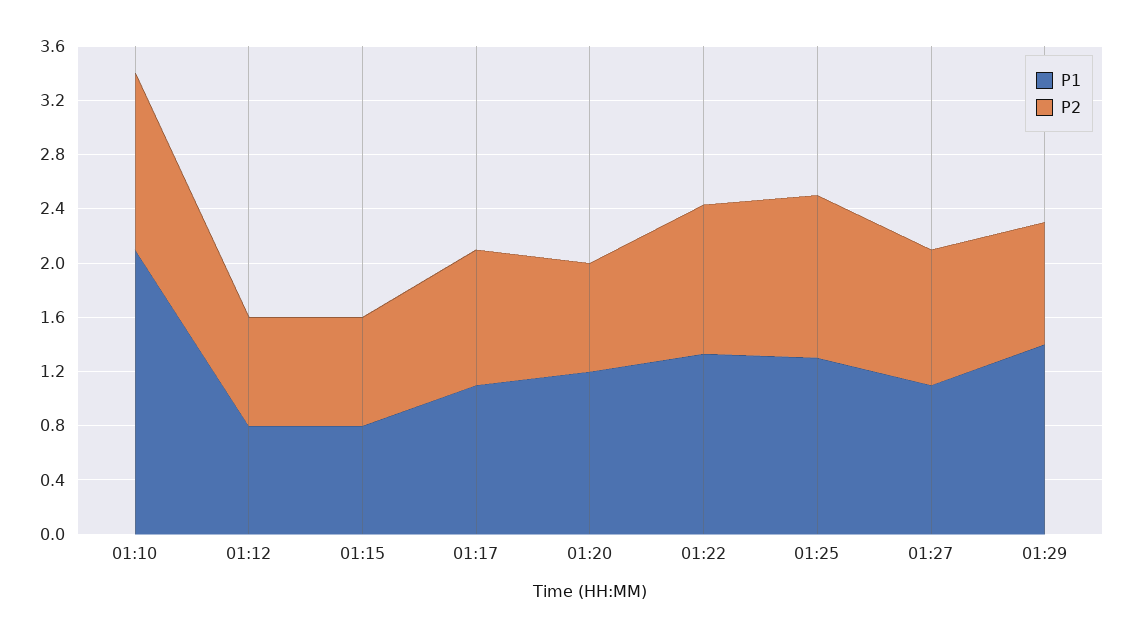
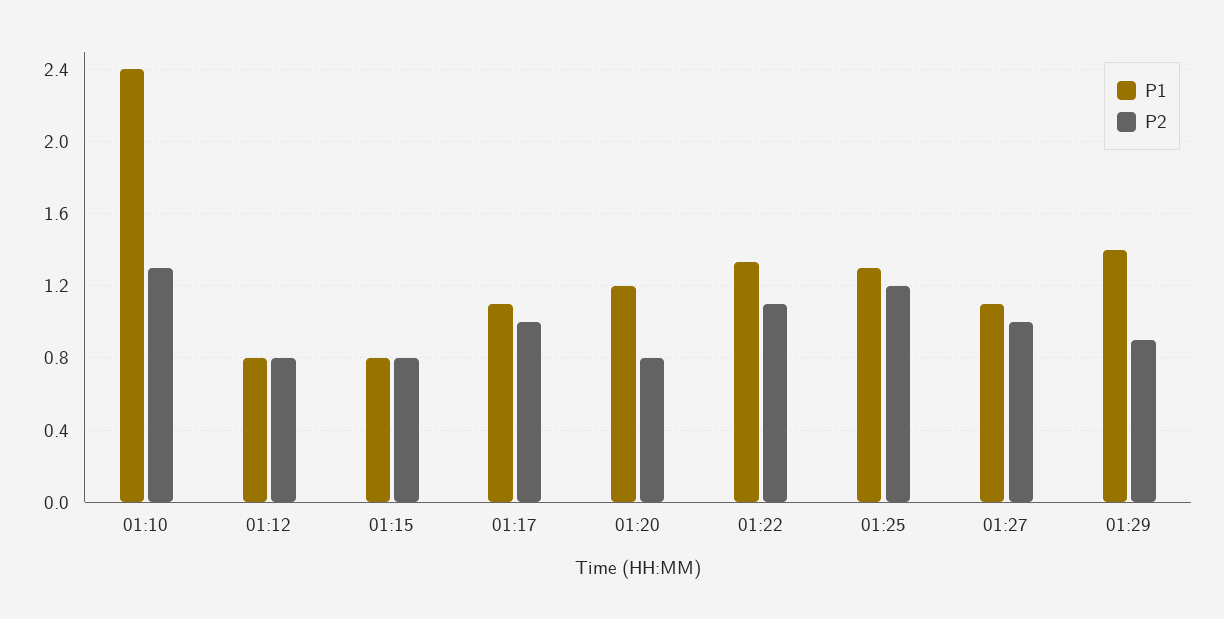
  {
    "P1": {
-     "01:10": 2.1,
+     "01:10": 2.4,
      "01:12": 0.8,
      "01:15": 0.8,
      "01:17": 1.1,
      "01:20": 1.2,
      "01:22": 1.35,
      "01:25": 1.3,
      "01:27": 1.1,
      "01:29": 1.4
    },
    "P2": {
      "01:10": 1.3,
      "01:12": 0.8,
      "01:15": 0.8,
      "01:17": 1,
      "01:20": 0.8,
      "01:22": 1.1,
      "01:25": 1.2,
      "01:27": 1,
      "01:29": 0.9
    }
  }

